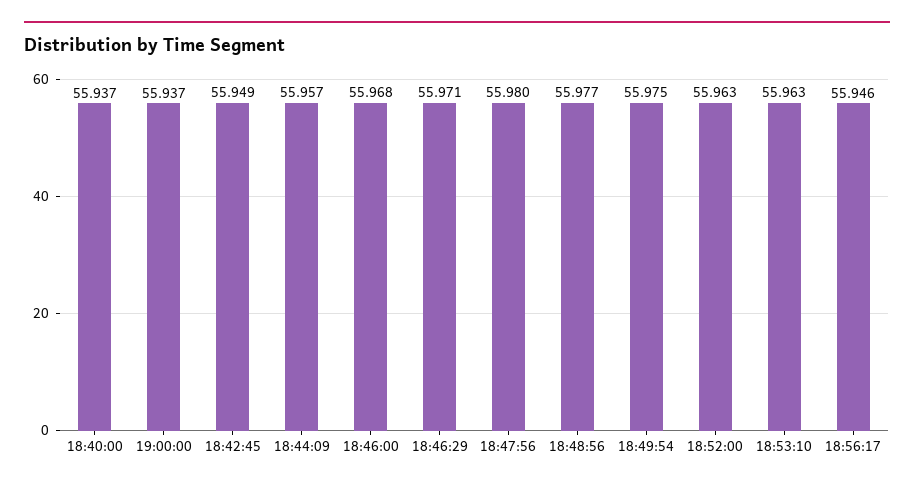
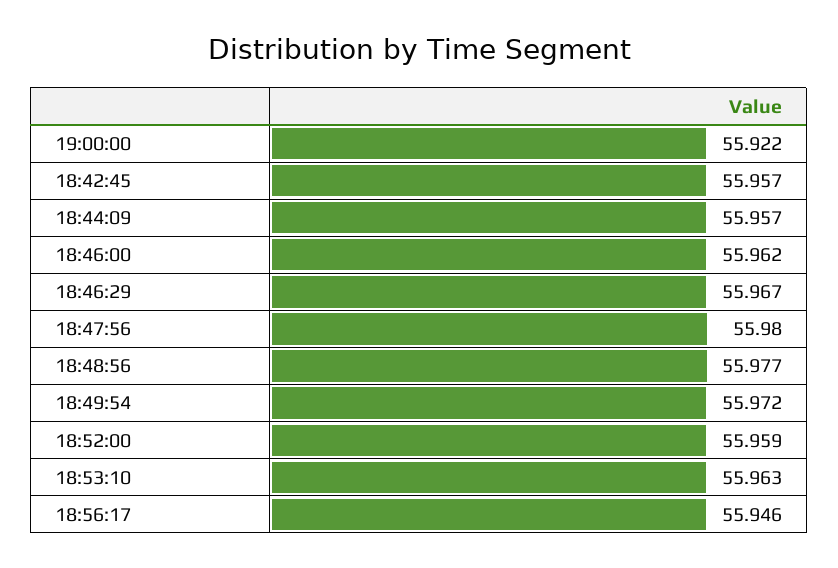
  {
-   "18:40:00": 55.937,
-   "19:00:00": 55.937,
+   "19:00:00": 55.922,
-   "18:42:45": 55.949,
+   "18:42:45": 55.957,
    "18:44:09": 55.957,
-   "18:46:00": 55.968,
+   "18:46:00": 55.962,
-   "18:46:29": 55.971,
+   "18:46:29": 55.967,
    "18:47:56": 55.98,
    "18:48:56": 55.977,
-   "18:49:54": 55.975,
+   "18:49:54": 55.972,
-   "18:52:00": 55.963,
+   "18:52:00": 55.959,
    "18:53:10": 55.963,
    "18:56:17": 55.946
  }

